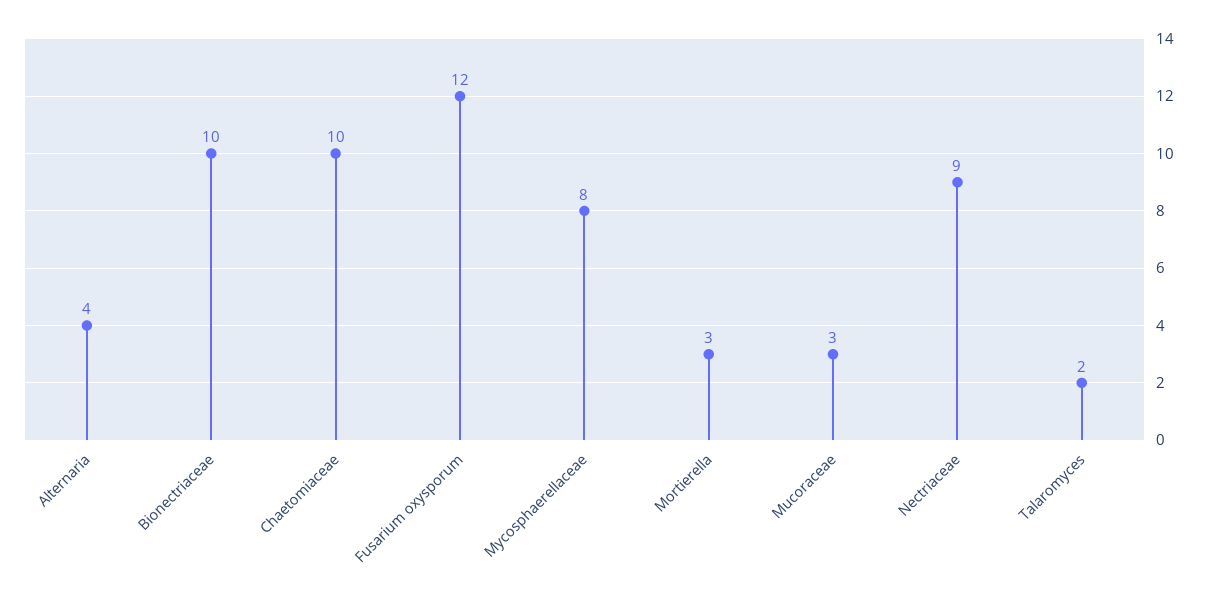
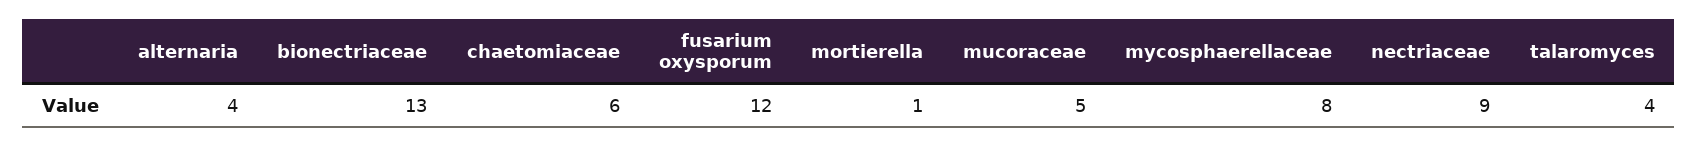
  {
    "Alternaria": 4,
-   "Bionectriaceae": 10,
+   "Bionectriaceae": 13,
-   "Chaetomiaceae": 10,
+   "Chaetomiaceae": 6,
    "Fusarium oxysporum": 12,
    "Mycosphaerellaceae": 8,
-   "Mortierella": 3,
+   "Mortierella": 1,
-   "Mucoraceae": 3,
+   "Mucoraceae": 5,
    "Nectriaceae": 9,
-   "Talaromyces": 2
+   "Talaromyces": 4
  }

